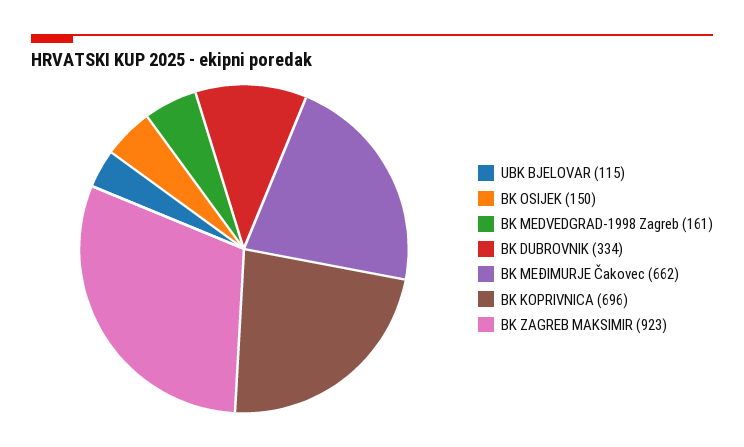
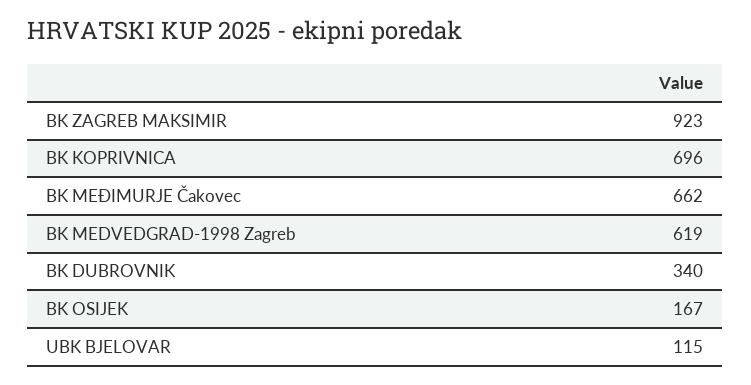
  {
    "UBK BJELOVAR": 115,
-   "BK OSIJEK": 150,
+   "BK OSIJEK": 167,
-   "BK MEDVEDGRAD-1998 Zagreb": 161,
+   "BK MEDVEDGRAD-1998 Zagreb": 619,
-   "BK DUBROVNIK": 334,
+   "BK DUBROVNIK": 340,
    "BK MEĐIMURJE Čakovec": 662,
    "BK KOPRIVNICA": 696,
    "BK ZAGREB MAKSIMIR": 923
  }

